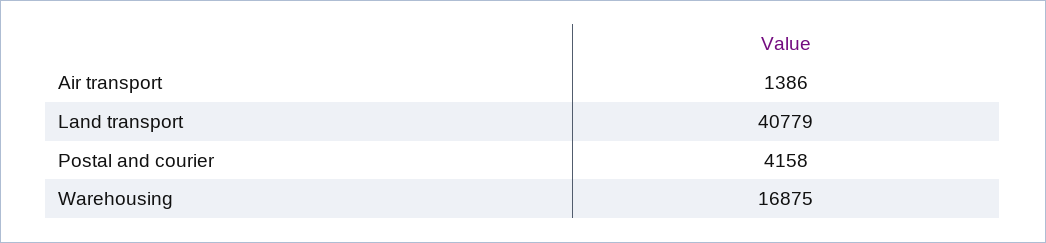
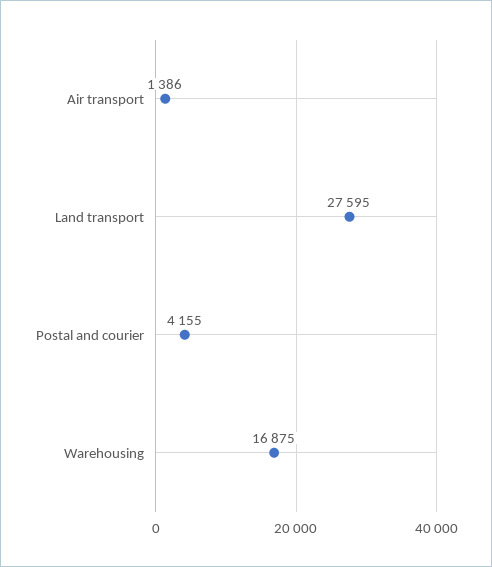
  {
    "Air transport": 1386,
-   "Land transport": 40779,
+   "Land transport": 27595,
-   "Postal and courier": 4158,
+   "Postal and courier": 4155,
    "Warehousing": 16875
  }

